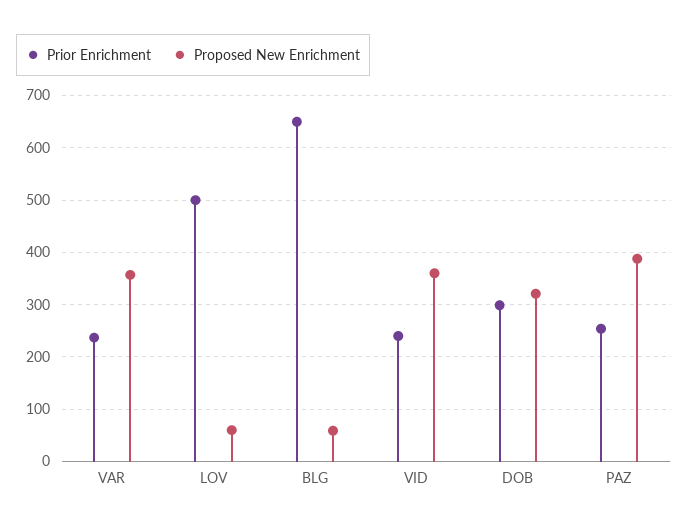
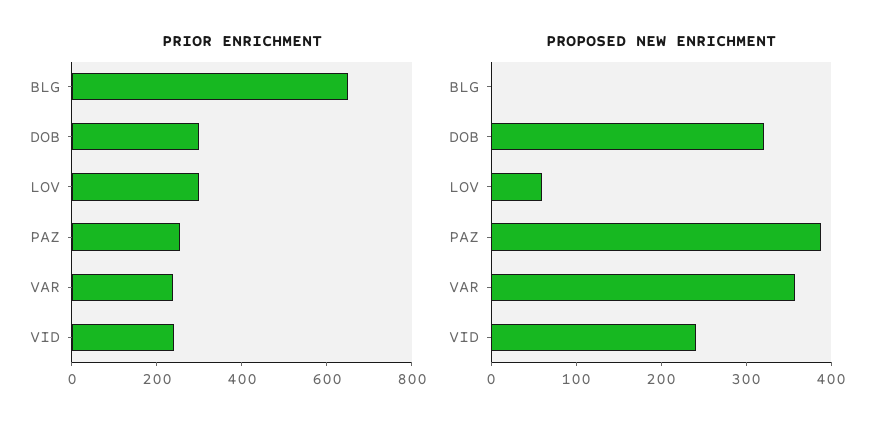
  {
    "Prior Enrichment": {
      "VAR": 240,
-     "LOV": 500,
+     "LOV": 300,
      "BLG": 660,
      "VID": 240,
      "DOB": 300,
      "PAZ": 260
    },
    "Proposed New Enrichment": {
      "VAR": 360,
      "LOV": 60,
-     "BLG": 60,
+     "BLG": 0,
-     "VID": 360,
+     "VID": 240,
      "DOB": 320,
      "PAZ": 380
    }
  }

